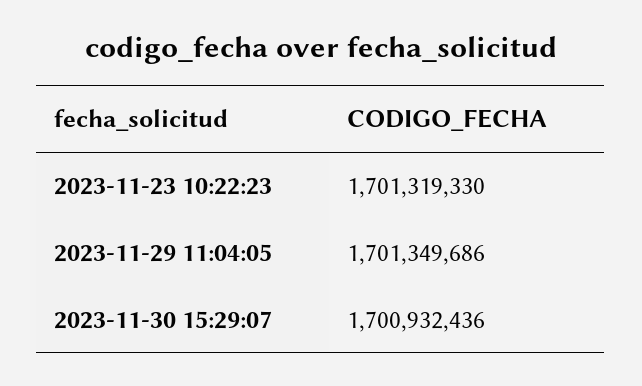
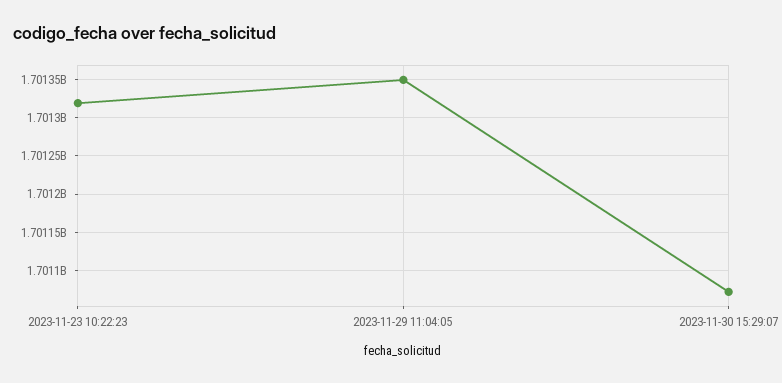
  {
    "2023-11-23 10:22:23": 1701319330,
    "2023-11-29 11:04:05": 1701349686,
-   "2023-11-30 15:29:07": 1700932436
+   "2023-11-30 15:29:07": 1701070000
  }

